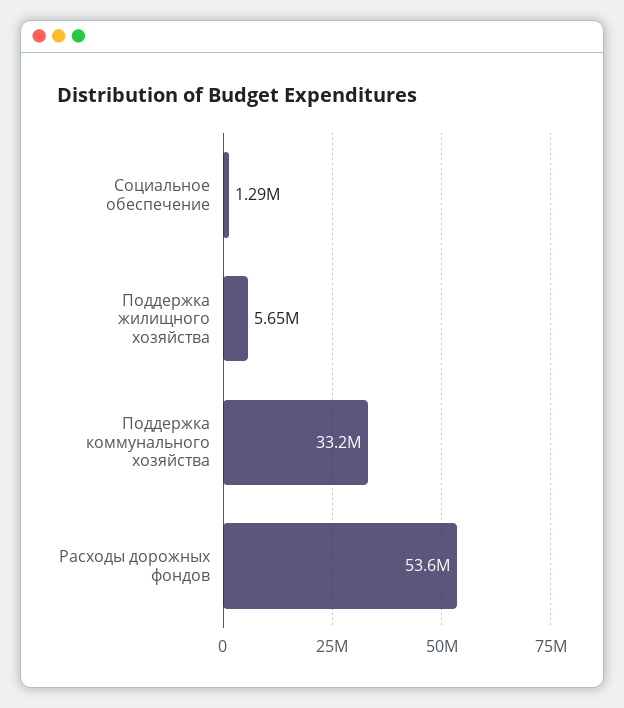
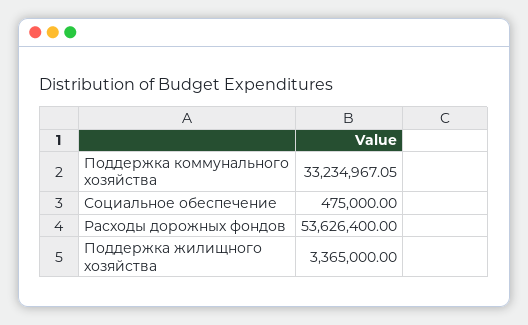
  {
-   "Социальное обеспечение": 1290000,
+   "Социальное обеспечение": 475000,
-   "Поддержка жилищного хозяйства": 5650000,
+   "Поддержка жилищного хозяйства": 3365000,
    "Поддержка коммунального хозяйства": 33234967.05,
    "Расходы дорожных фондов": 53626400
  }

